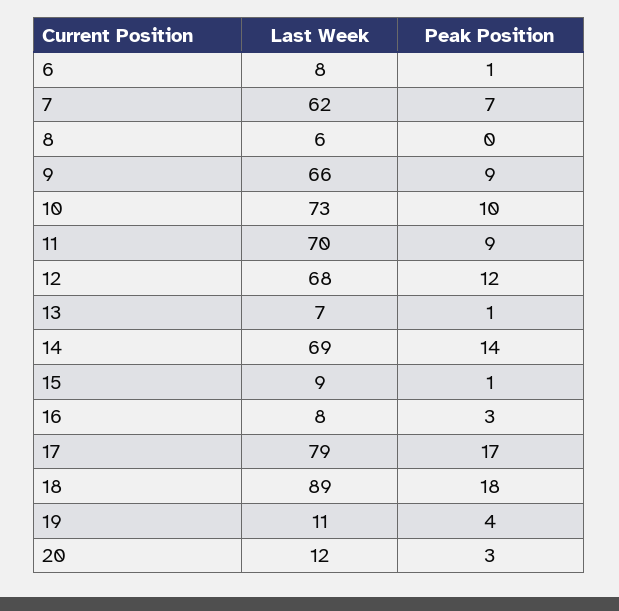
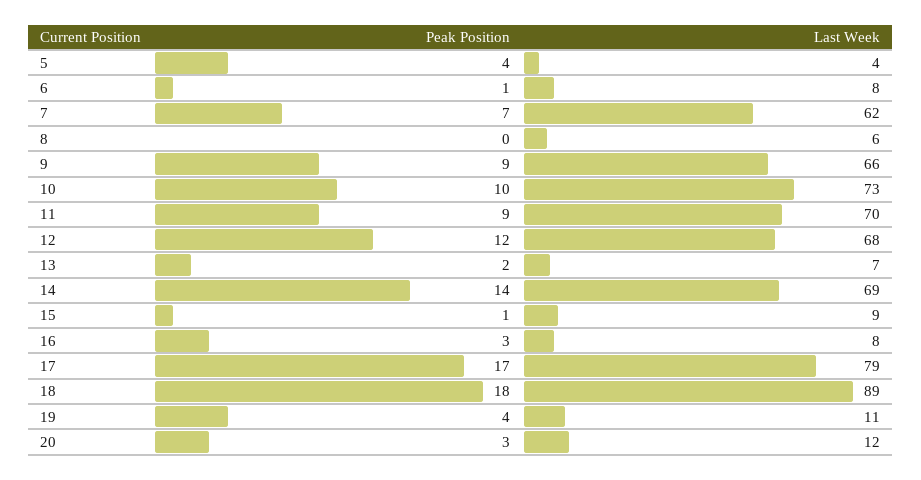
  {
    "Last Week": {
      "6": 8,
      "7": 62,
      "8": 6,
      "9": 66,
      "10": 73,
      "11": 70,
      "12": 68,
      "13": 7,
      "14": 69,
      "15": 9,
      "16": 8,
      "17": 79,
      "18": 89,
      "19": 11,
-     "20": 12
+     "20": 12,
+     "5": 4
    },
    "Peak Position": {
      "6": 1,
      "7": 7,
      "8": 0,
      "9": 9,
      "10": 10,
      "11": 9,
      "12": 12,
-     "13": 1,
+     "13": 2,
      "14": 14,
      "15": 1,
      "16": 3,
      "17": 17,
      "18": 18,
      "19": 4,
-     "20": 3
+     "20": 3,
+     "5": 4
    }
  }

